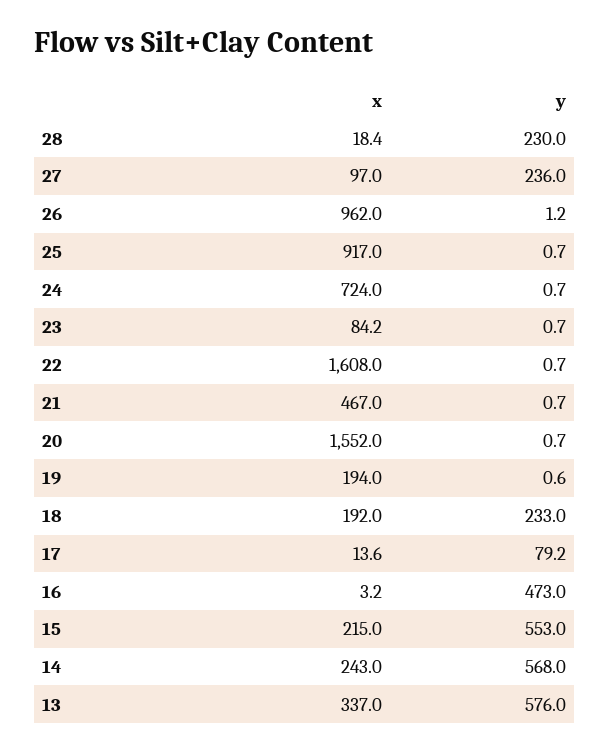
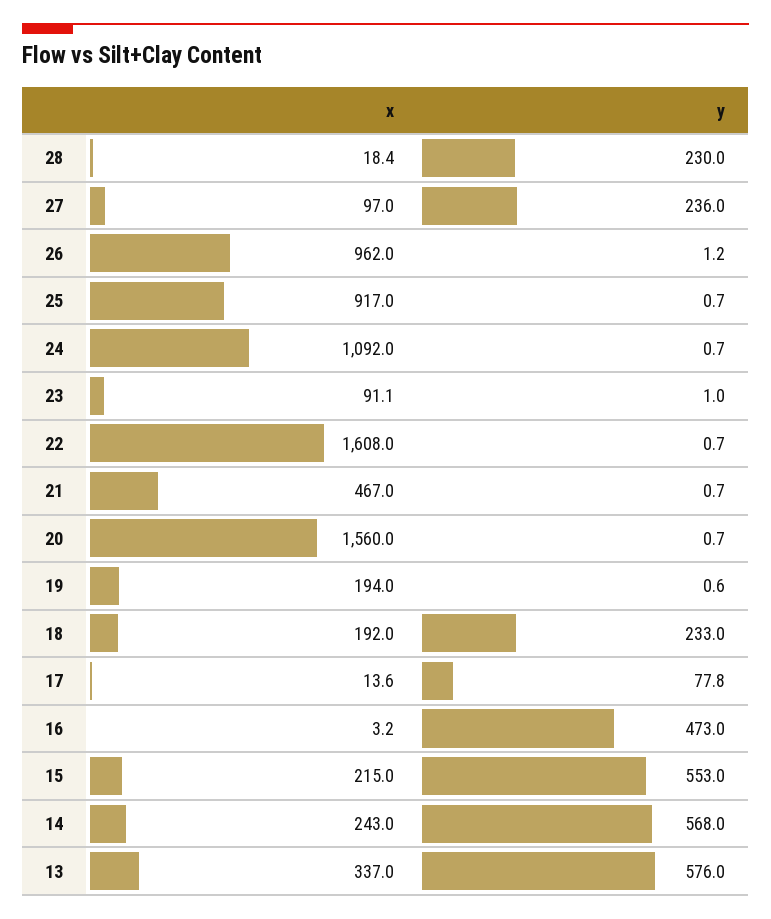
  {
    "x": {
      "28": 18.4,
      "27": 97,
      "26": 962,
      "25": 917,
-     "24": 724,
+     "24": 1092,
-     "23": 84.2,
+     "23": 91.1,
      "22": 1608,
      "21": 467,
-     "20": 1552,
+     "20": 1560,
      "19": 194,
      "18": 192,
      "17": 13.6,
      "16": 3.2,
      "15": 215,
      "14": 243,
      "13": 337
    },
    "y": {
      "28": 230,
      "27": 236,
      "26": 1.2,
      "25": 0.7,
      "24": 0.7,
-     "23": 0.7,
+     "23": 1,
      "22": 0.7,
      "21": 0.7,
      "20": 0.7,
      "19": 0.6,
      "18": 233,
-     "17": 79.2,
+     "17": 77.8,
      "16": 473,
      "15": 553,
      "14": 568,
      "13": 576
    }
  }

